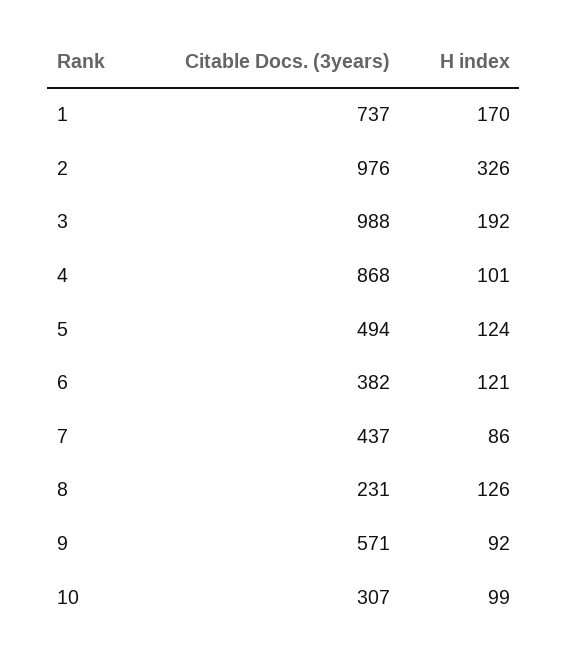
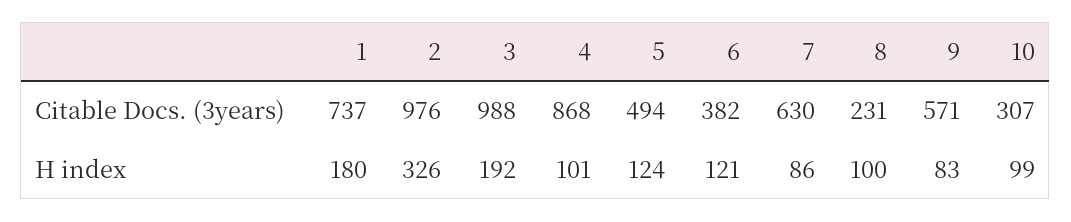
  {
    "Citable Docs. (3years)": {
      "1": 737,
      "2": 976,
      "3": 988,
      "4": 868,
      "5": 494,
      "6": 382,
-     "7": 437,
+     "7": 630,
      "8": 231,
      "9": 571,
      "10": 307
    },
    "H index": {
-     "1": 170,
+     "1": 180,
      "2": 326,
      "3": 192,
      "4": 101,
      "5": 124,
      "6": 121,
      "7": 86,
-     "8": 126,
+     "8": 100,
-     "9": 92,
+     "9": 83,
      "10": 99
    }
  }

